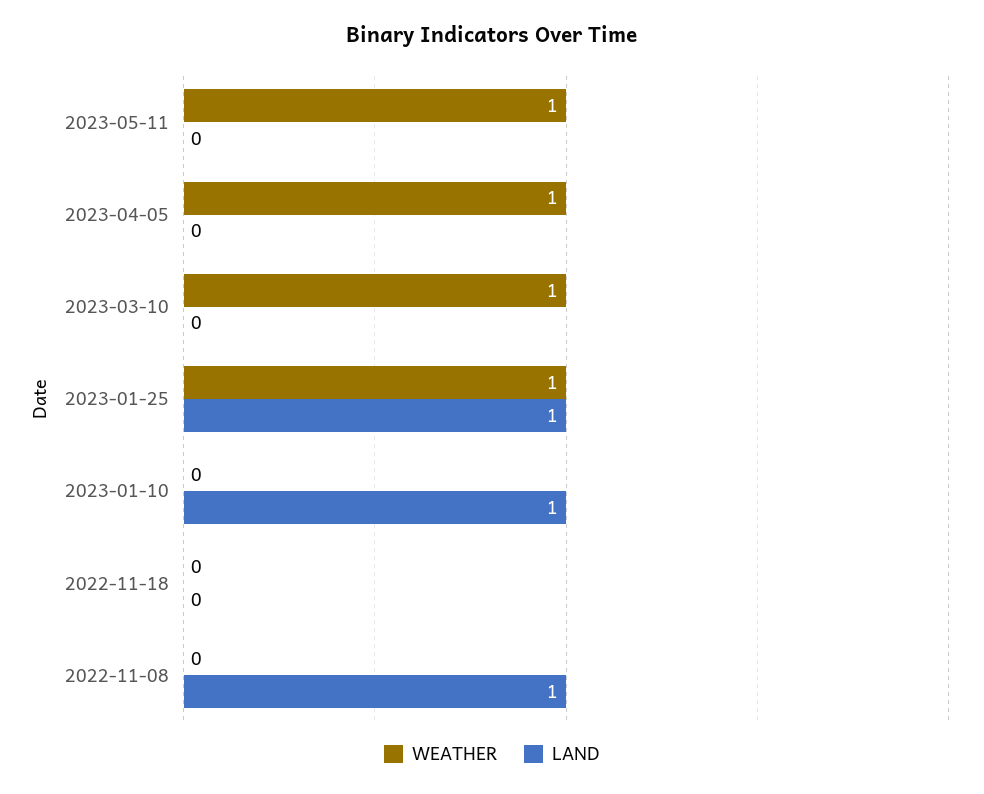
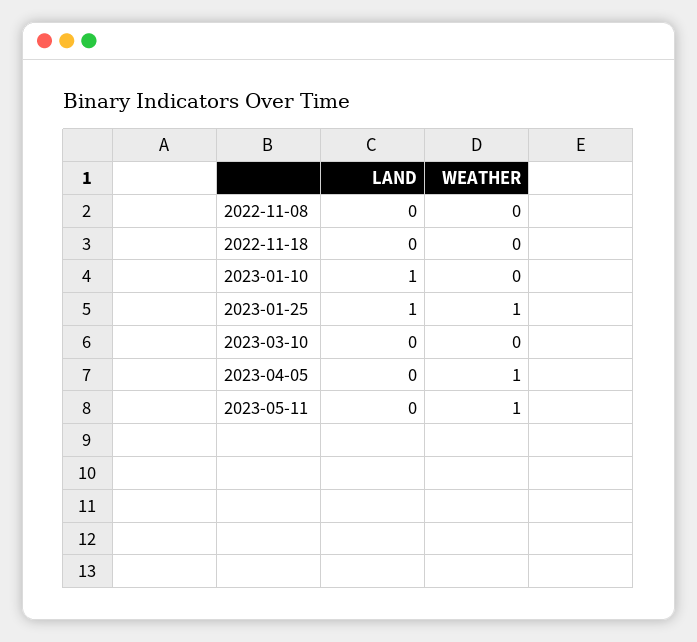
  {
    "WEATHER": {
      "2023-05-11": 1,
      "2023-04-05": 1,
-     "2023-03-10": 1,
+     "2023-03-10": 0,
      "2023-01-25": 1,
      "2023-01-10": 0,
      "2022-11-18": 0,
      "2022-11-08": 0
    },
    "LAND": {
      "2023-05-11": 0,
      "2023-04-05": 0,
      "2023-03-10": 0,
      "2023-01-25": 1,
      "2023-01-10": 1,
      "2022-11-18": 0,
-     "2022-11-08": 1
+     "2022-11-08": 0
    }
  }

